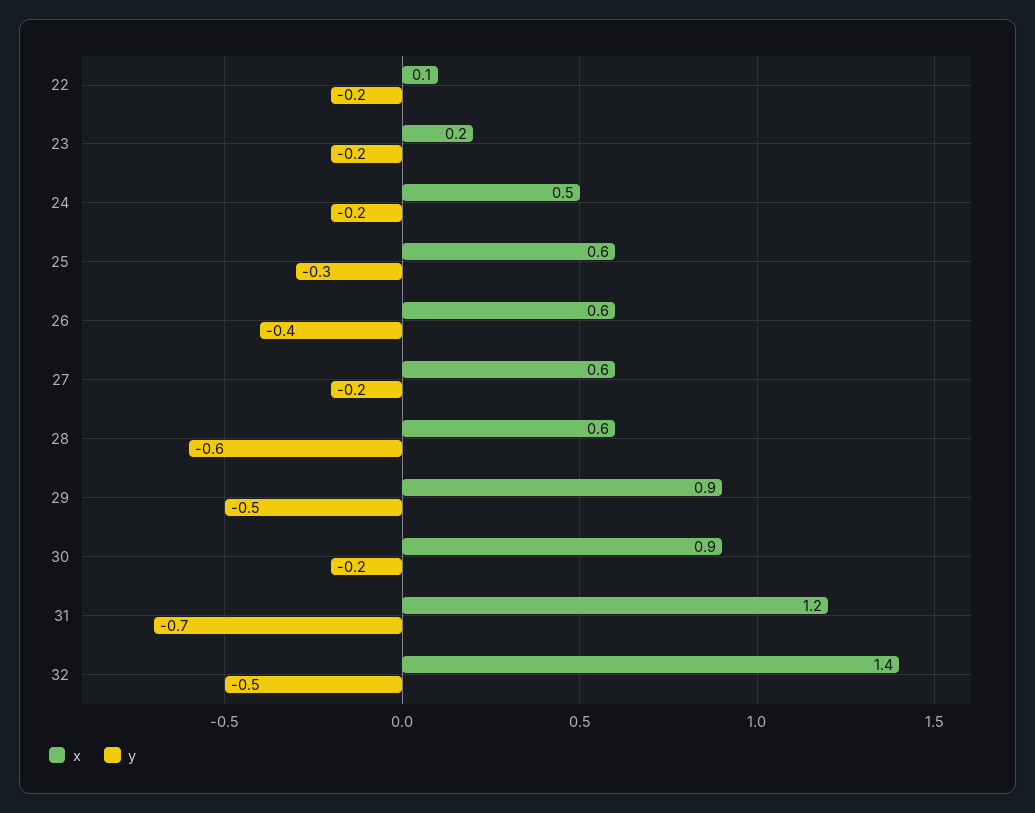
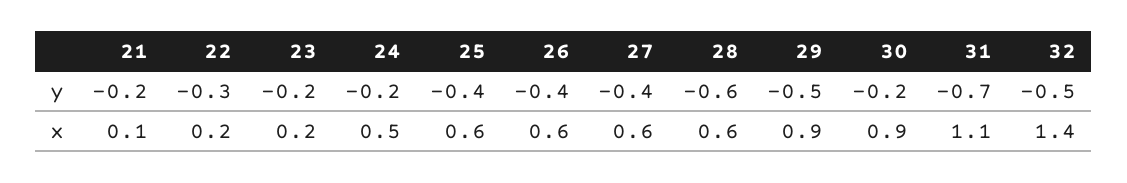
  {
    "x": {
-     "22": 0.1,
+     "22": 0.2,
      "23": 0.2,
      "24": 0.5,
      "25": 0.6,
      "26": 0.6,
      "27": 0.6,
      "28": 0.6,
      "29": 0.9,
      "30": 0.9,
-     "31": 1.2,
+     "31": 1.1,
-     "32": 1.4
+     "32": 1.4,
+     "21": 0.1
    },
    "y": {
-     "22": -0.2,
+     "22": -0.3,
      "23": -0.2,
      "24": -0.2,
-     "25": -0.3,
+     "25": -0.4,
      "26": -0.4,
-     "27": -0.2,
+     "27": -0.4,
      "28": -0.6,
      "29": -0.5,
      "30": -0.2,
      "31": -0.7,
-     "32": -0.5
+     "32": -0.5,
+     "21": -0.2
    }
  }

